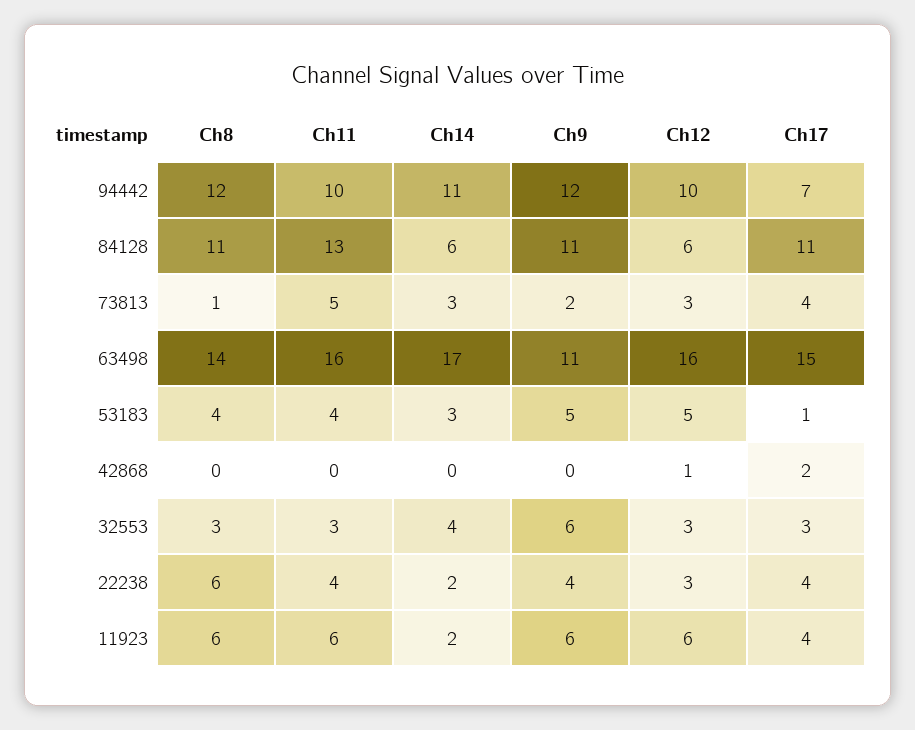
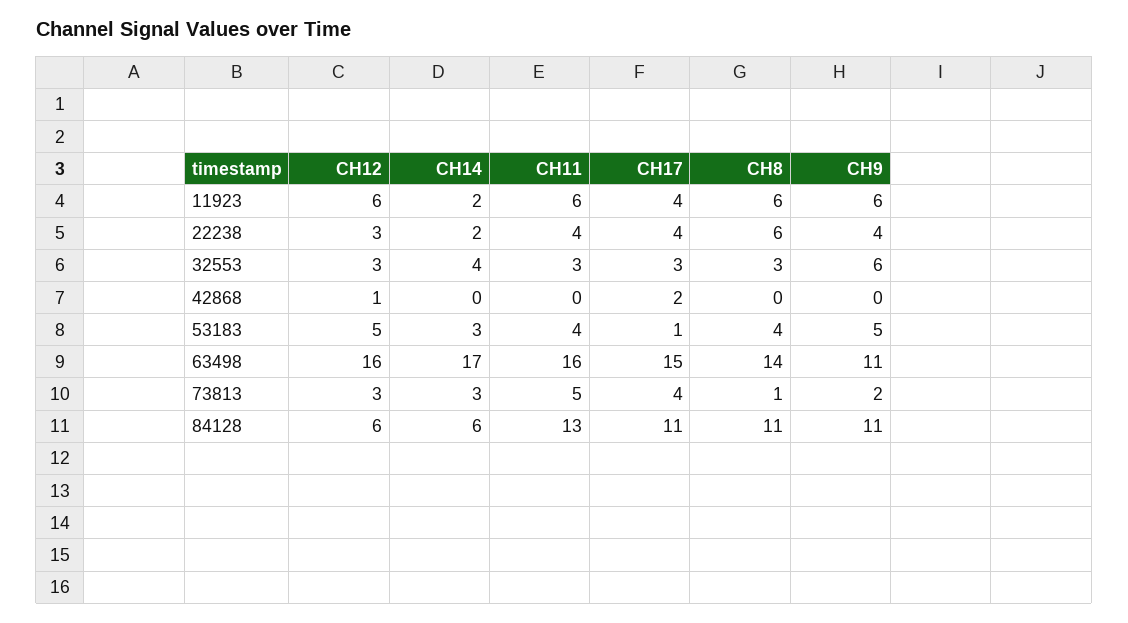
  {
    "Ch8": {
-     "94442": 12,
      "84128": 11,
      "73813": 1,
      "63498": 14,
      "53183": 4,
      "42868": 0,
      "32553": 3,
      "22238": 6,
      "11923": 6
    },
    "Ch11": {
-     "94442": 10,
      "84128": 13,
      "73813": 5,
      "63498": 16,
      "53183": 4,
      "42868": 0,
      "32553": 3,
      "22238": 4,
      "11923": 6
    },
    "Ch14": {
-     "94442": 11,
      "84128": 6,
      "73813": 3,
      "63498": 17,
      "53183": 3,
      "42868": 0,
      "32553": 4,
      "22238": 2,
      "11923": 2
    },
    "Ch9": {
-     "94442": 12,
      "84128": 11,
      "73813": 2,
      "63498": 11,
      "53183": 5,
      "42868": 0,
      "32553": 6,
      "22238": 4,
      "11923": 6
    },
    "Ch12": {
-     "94442": 10,
      "84128": 6,
      "73813": 3,
      "63498": 16,
      "53183": 5,
      "42868": 1,
      "32553": 3,
      "22238": 3,
      "11923": 6
    },
    "Ch17": {
-     "94442": 7,
      "84128": 11,
      "73813": 4,
      "63498": 15,
      "53183": 1,
      "42868": 2,
      "32553": 3,
      "22238": 4,
      "11923": 4
    }
  }

